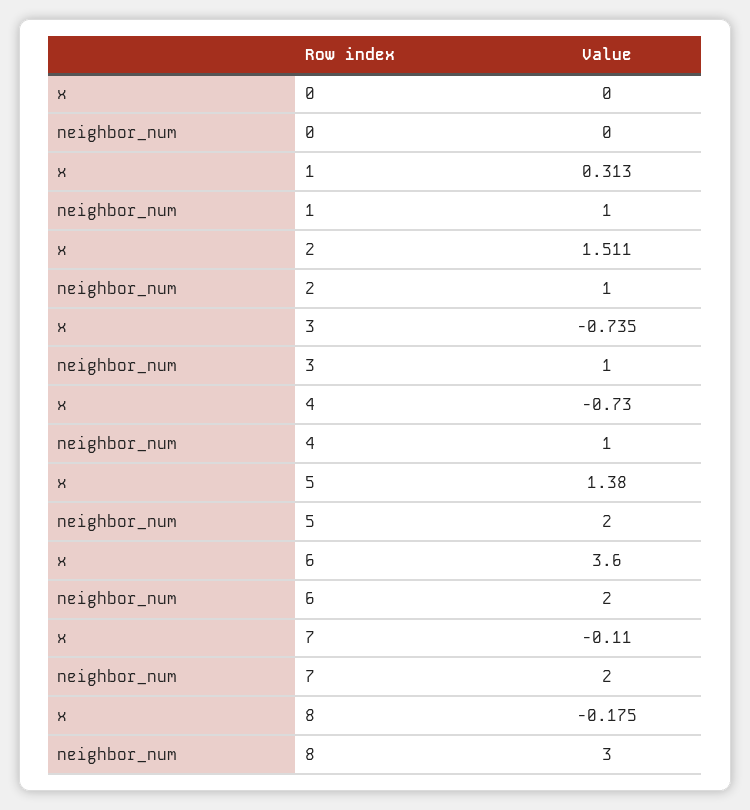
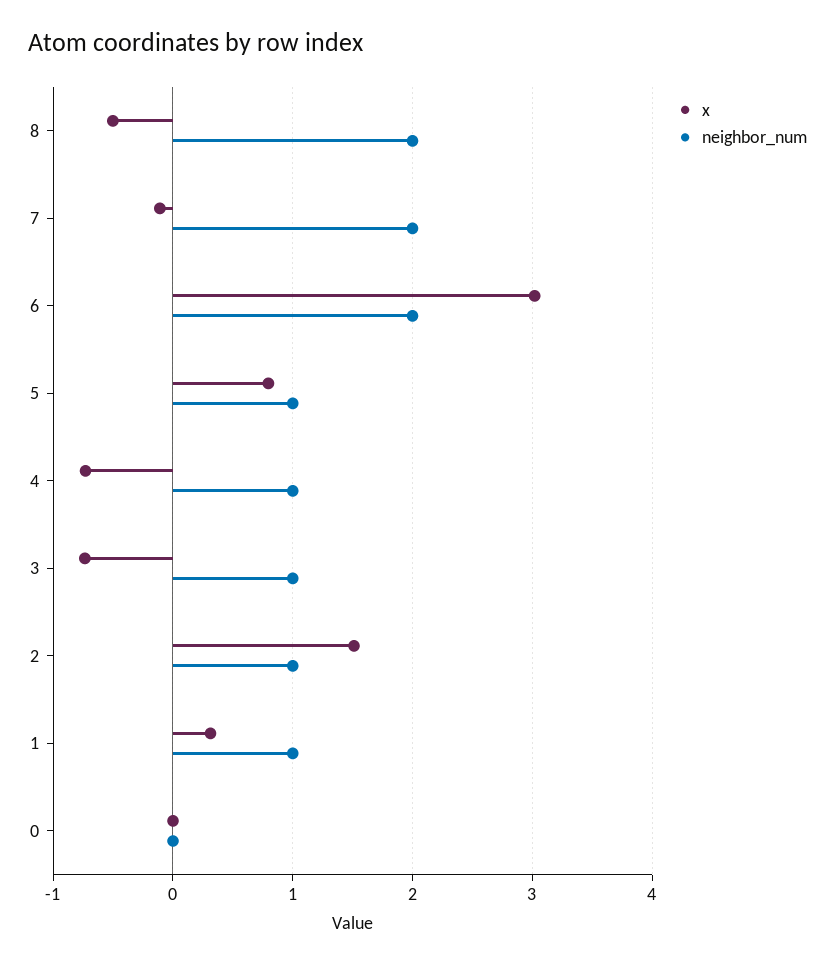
  {
    "x": {
      "0": 0,
      "1": 0.313,
      "2": 1.511,
      "3": -0.735,
      "4": -0.73,
-     "5": 1.38,
+     "5": 0.8,
-     "6": 3.6,
+     "6": 3,
      "7": -0.11,
-     "8": -0.175
+     "8": -0.5
    },
    "neighbor_num": {
      "0": 0,
      "1": 1,
      "2": 1,
      "3": 1,
      "4": 1,
-     "5": 2,
+     "5": 1,
      "6": 2,
      "7": 2,
-     "8": 3
+     "8": 2
    }
  }

